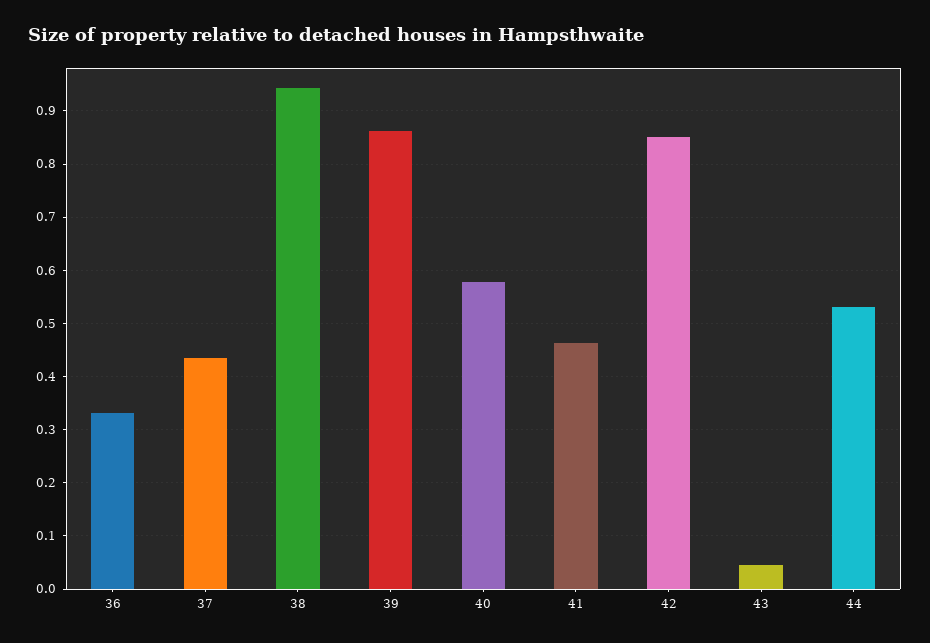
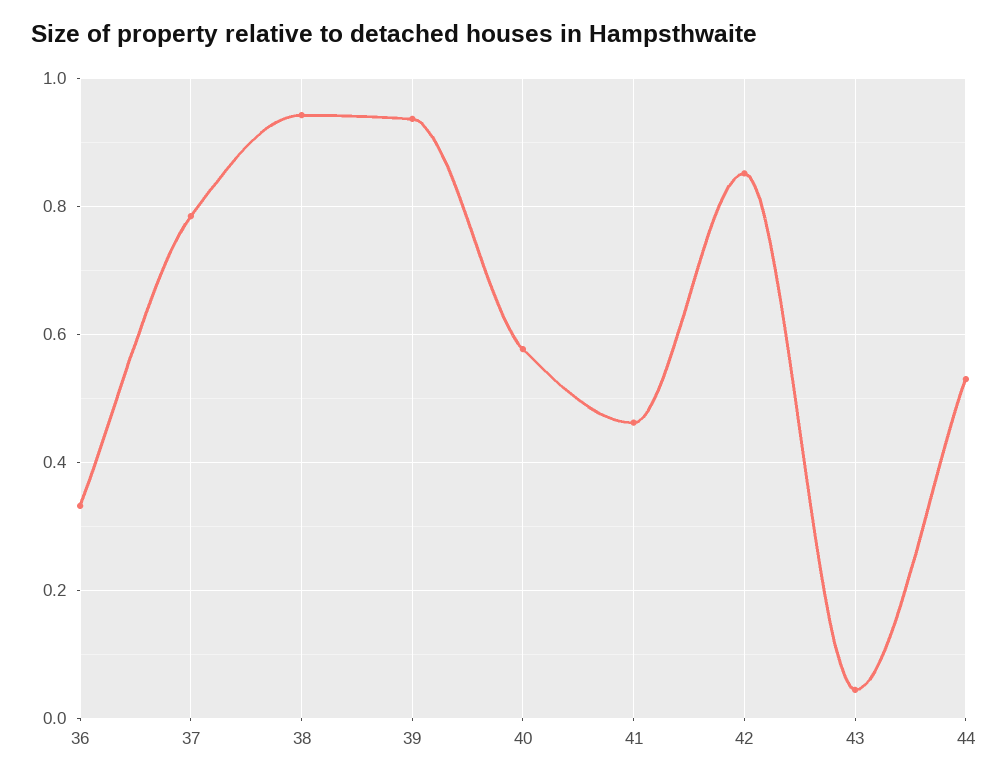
  {
    "36": 0.34,
-   "37": 0.44,
+   "37": 0.78,
    "38": 0.94,
-   "39": 0.86,
+   "39": 0.94,
    "40": 0.58,
    "41": 0.46,
    "42": 0.86,
    "43": 0.04,
    "44": 0.54
  }

